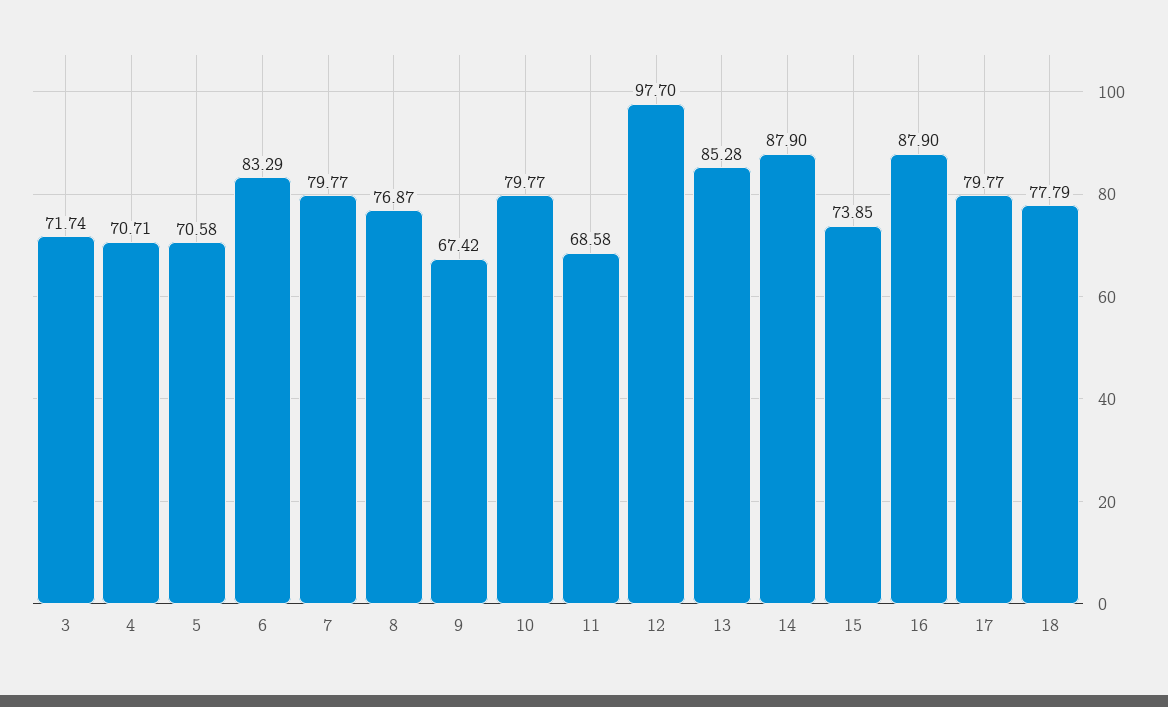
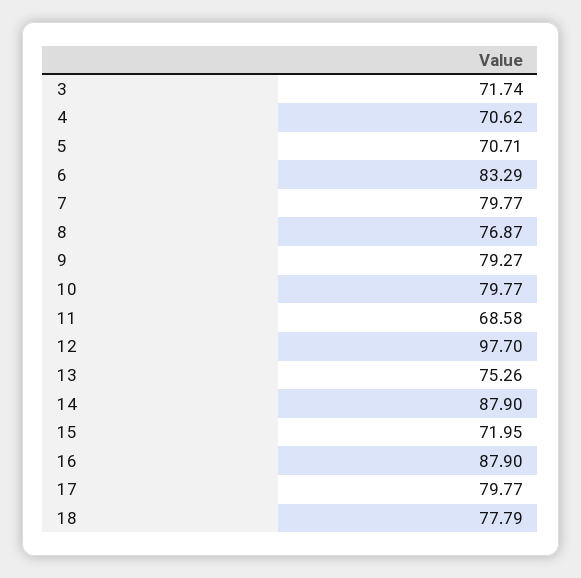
  {
    "3": 71.74,
-   "4": 70.71,
+   "4": 70.62,
-   "5": 70.58,
+   "5": 70.71,
    "6": 83.29,
    "7": 79.77,
    "8": 76.87,
-   "9": 67.42,
+   "9": 79.27,
    "10": 79.77,
    "11": 68.58,
    "12": 97.7,
-   "13": 85.28,
+   "13": 75.26,
    "14": 87.9,
-   "15": 73.85,
+   "15": 71.95,
    "16": 87.9,
    "17": 79.77,
    "18": 77.79
  }

